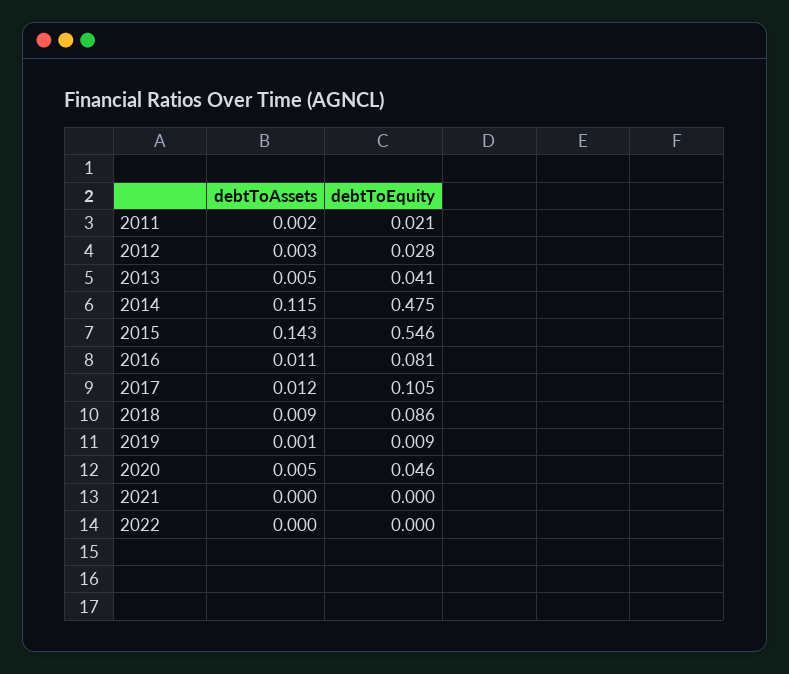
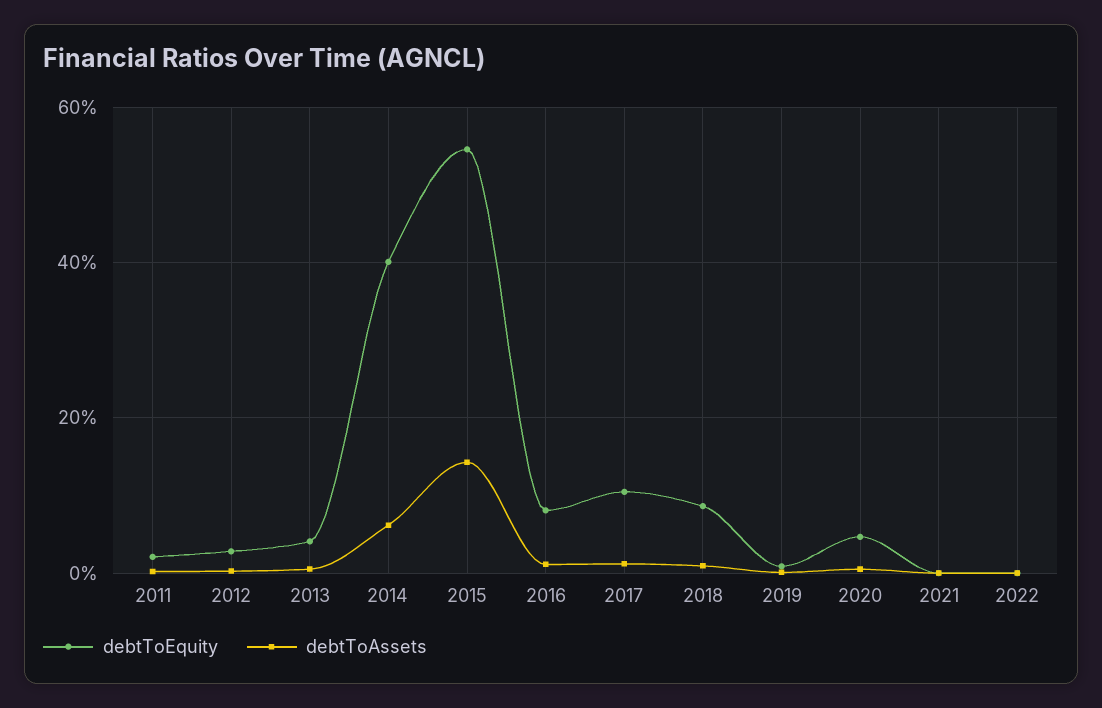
  {
    "debtToAssets": {
      "2011": 0.002,
      "2012": 0.003,
      "2013": 0.005,
-     "2014": 0.115,
+     "2014": 0.06,
      "2015": 0.143,
      "2016": 0.011,
      "2017": 0.012,
      "2018": 0.009,
      "2019": 0.001,
      "2020": 0.005,
      "2021": 0,
      "2022": 0
    },
    "debtToEquity": {
      "2011": 0.021,
      "2012": 0.028,
      "2013": 0.041,
-     "2014": 0.475,
+     "2014": 0.4,
      "2015": 0.546,
      "2016": 0.081,
      "2017": 0.105,
      "2018": 0.086,
      "2019": 0.009,
      "2020": 0.046,
      "2021": 0,
      "2022": 0
    }
  }

